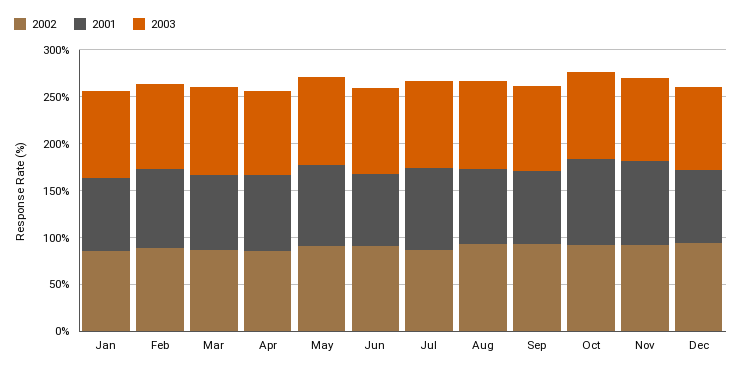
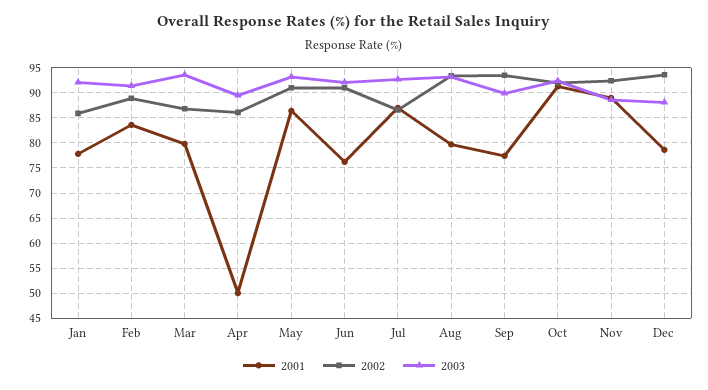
  {
    "2002": {
      "Jan": 85,
      "Feb": 90,
      "Mar": 87.5,
      "Apr": 85,
      "May": 90,
      "Jun": 90,
      "Jul": 87.5,
      "Aug": 92.5,
      "Sep": 92.5,
      "Oct": 92.5,
      "Nov": 92.5,
      "Dec": 92.5
    },
    "2001": {
      "Jan": 77.5,
      "Feb": 82.5,
      "Mar": 80,
-     "Apr": 80,
+     "Apr": 50,
      "May": 87.5,
      "Jun": 75,
      "Jul": 87.5,
      "Aug": 80,
      "Sep": 77.5,
      "Oct": 92.5,
      "Nov": 90,
      "Dec": 77.5
    },
    "2003": {
      "Jan": 92.5,
      "Feb": 92.5,
      "Mar": 92.5,
      "Apr": 90,
      "May": 92.5,
      "Jun": 92.5,
      "Jul": 92.5,
      "Aug": 92.5,
      "Sep": 90,
      "Oct": 92.5,
      "Nov": 87.5,
      "Dec": 87.5
    }
  }

